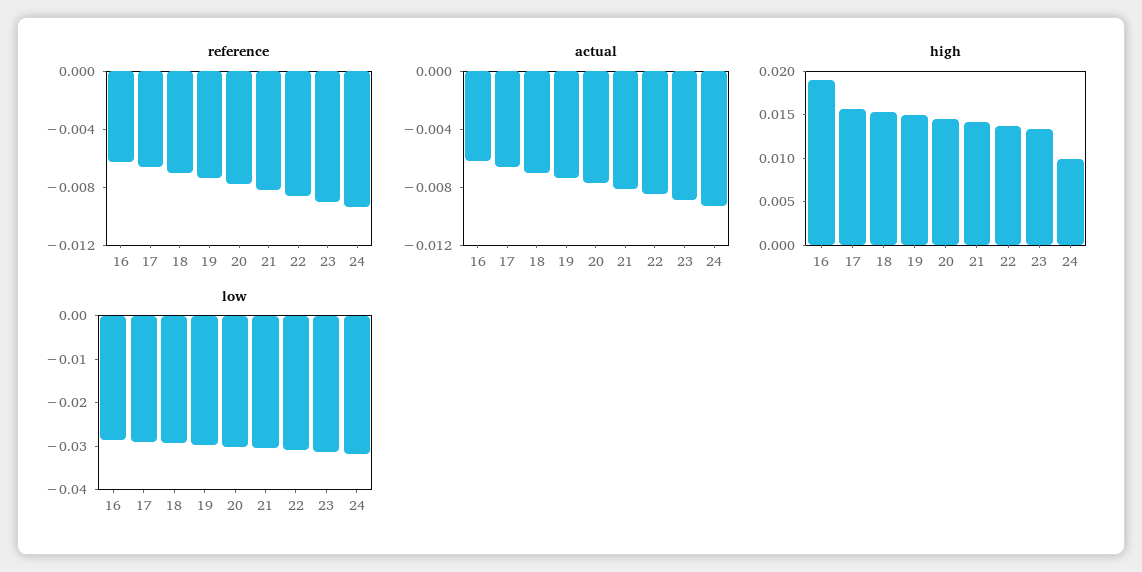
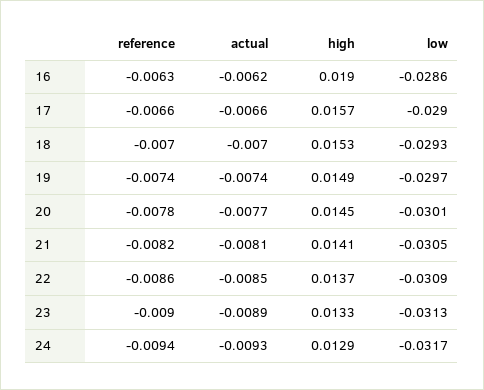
  {
    "reference": {
      "16": -0.0063,
      "17": -0.0066,
      "18": -0.007,
      "19": -0.0074,
      "20": -0.0078,
      "21": -0.0082,
      "22": -0.0086,
      "23": -0.009,
      "24": -0.0094
    },
    "actual": {
      "16": -0.0062,
      "17": -0.0066,
      "18": -0.007,
      "19": -0.0074,
      "20": -0.0077,
      "21": -0.0081,
      "22": -0.0085,
      "23": -0.0089,
      "24": -0.0093
    },
    "high": {
      "16": 0.019,
      "17": 0.0157,
      "18": 0.0153,
      "19": 0.0149,
      "20": 0.0145,
      "21": 0.0141,
      "22": 0.0137,
      "23": 0.0133,
-     "24": 0.01
+     "24": 0.0129
    },
    "low": {
      "16": -0.0286,
      "17": -0.029,
      "18": -0.0293,
      "19": -0.0297,
      "20": -0.0301,
      "21": -0.0305,
      "22": -0.0309,
      "23": -0.0313,
      "24": -0.0317
    }
  }

